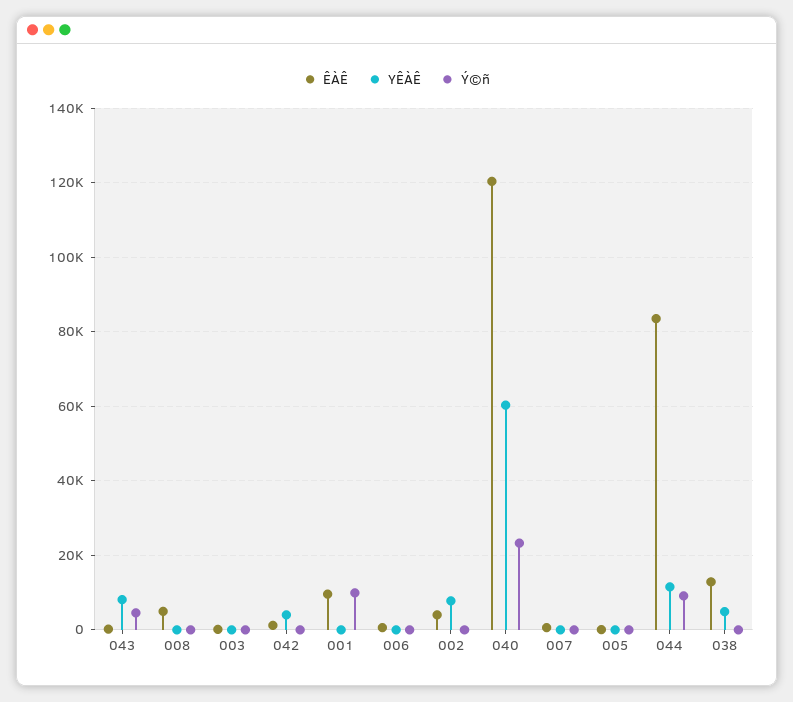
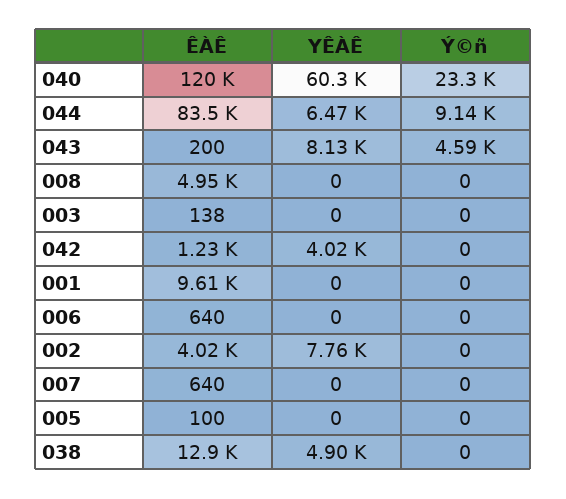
  {
    "ÊÀÊ": {
      "043": 200,
      "008": 4950,
      "003": 138,
      "042": 1230,
      "001": 9610,
      "006": 640,
      "002": 4020,
      "040": 120000,
      "007": 640,
      "005": 100,
      "044": 83500,
      "038": 12900
    },
    "YÊÀÊ": {
      "043": 8130,
      "008": 0,
      "003": 0,
      "042": 4020,
      "001": 0,
      "006": 0,
      "002": 7760,
      "040": 60300,
      "007": 0,
      "005": 0,
-     "044": 12000,
+     "044": 6470,
      "038": 4900
    },
    "Ý©ñ": {
      "043": 4590,
      "008": 0,
      "003": 0,
      "042": 0,
-     "001": 10000,
+     "001": 0,
      "006": 0,
      "002": 0,
      "040": 23300,
      "007": 0,
      "005": 0,
      "044": 9140,
      "038": 0
    }
  }

